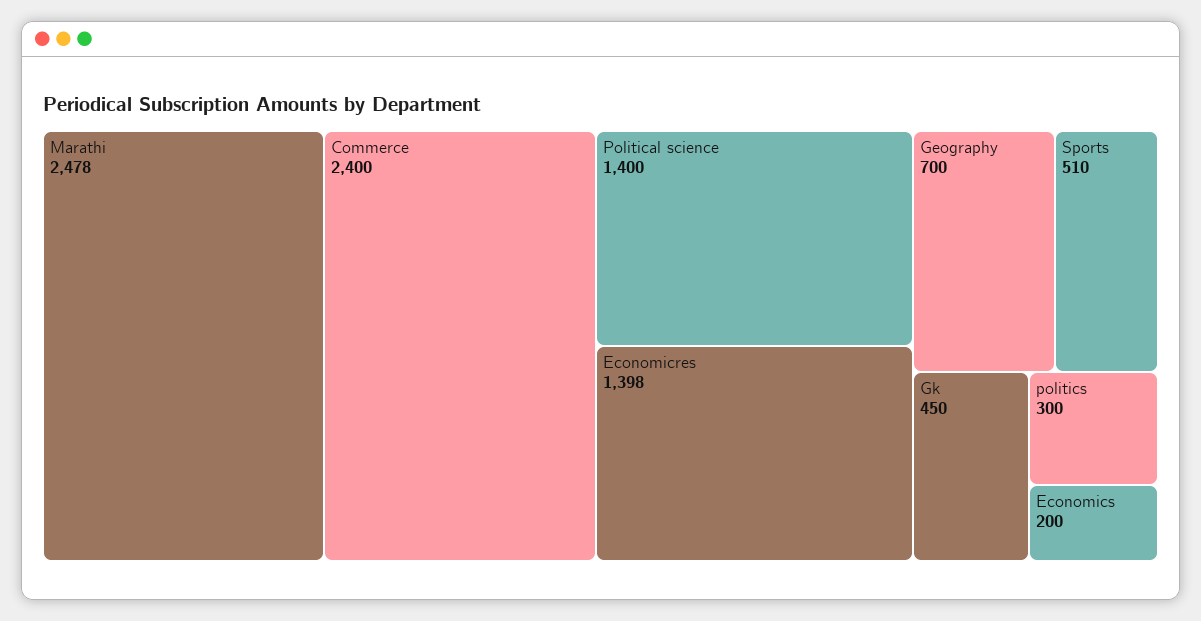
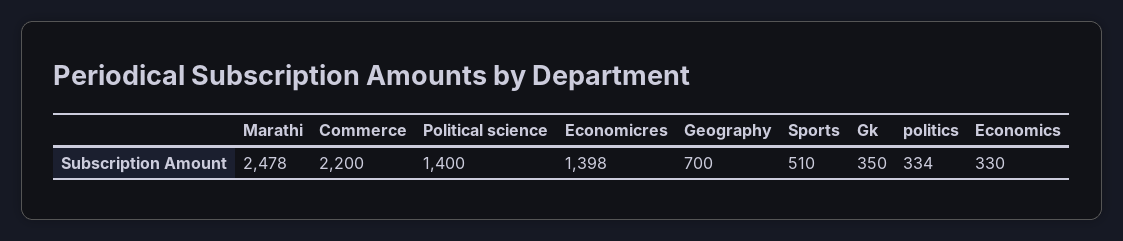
  {
    "Marathi": 2478,
-   "Commerce": 2400,
+   "Commerce": 2200,
    "Political science": 1400,
    "Economicres": 1398,
    "Geography": 700,
    "Sports": 510,
-   "Gk": 450,
+   "Gk": 350,
-   "politics": 300,
+   "politics": 334,
-   "Economics": 200
+   "Economics": 330
  }

